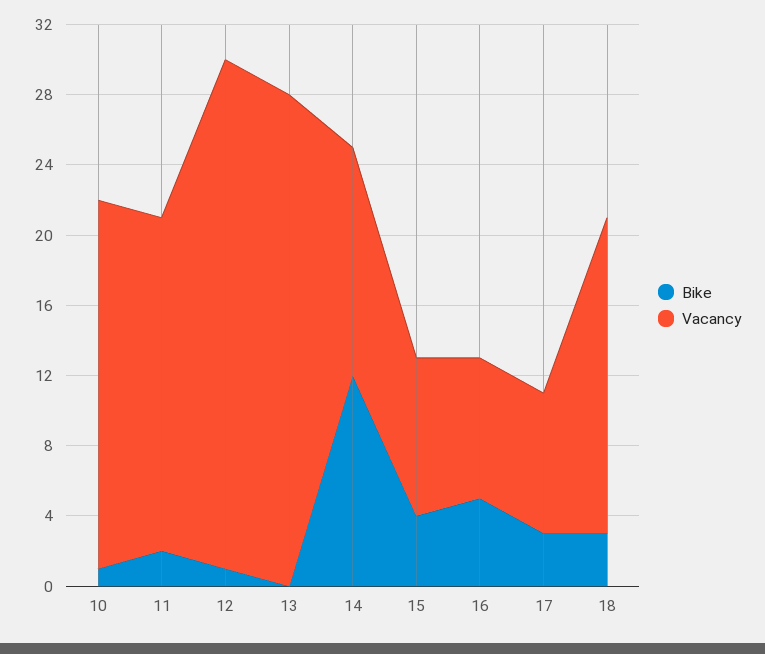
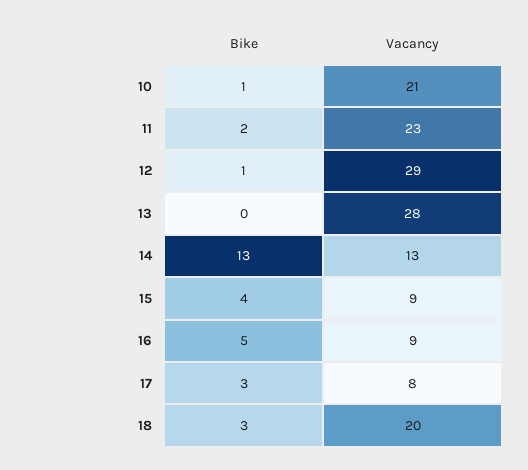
  {
    "Bike": {
      "10": 1,
      "11": 2,
      "12": 1,
      "13": 0,
-     "14": 12,
+     "14": 13,
      "15": 4,
      "16": 5,
      "17": 3,
      "18": 3
    },
    "Vacancy": {
      "10": 21,
-     "11": 19,
+     "11": 23,
      "12": 29,
      "13": 28,
      "14": 13,
      "15": 9,
-     "16": 8,
+     "16": 9,
      "17": 8,
-     "18": 18
+     "18": 20
    }
  }

